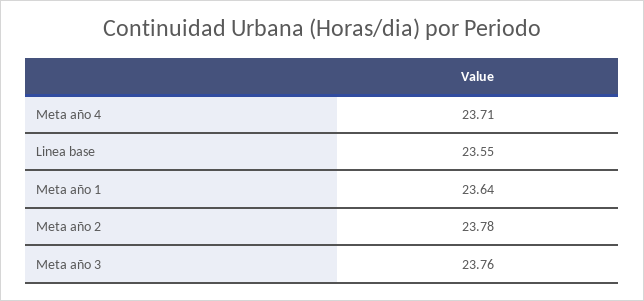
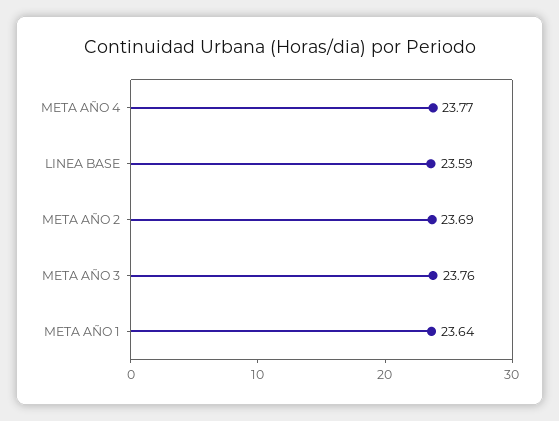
  {
-   "Meta año 4": 23.71,
+   "Meta año 4": 23.77,
-   "Linea base": 23.55,
+   "Linea base": 23.59,
    "Meta año 1": 23.64,
-   "Meta año 2": 23.78,
+   "Meta año 2": 23.69,
    "Meta año 3": 23.76
  }

